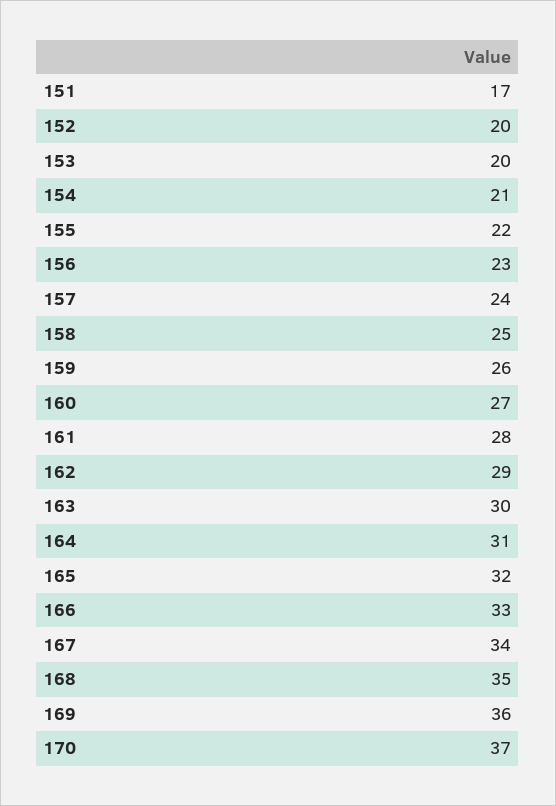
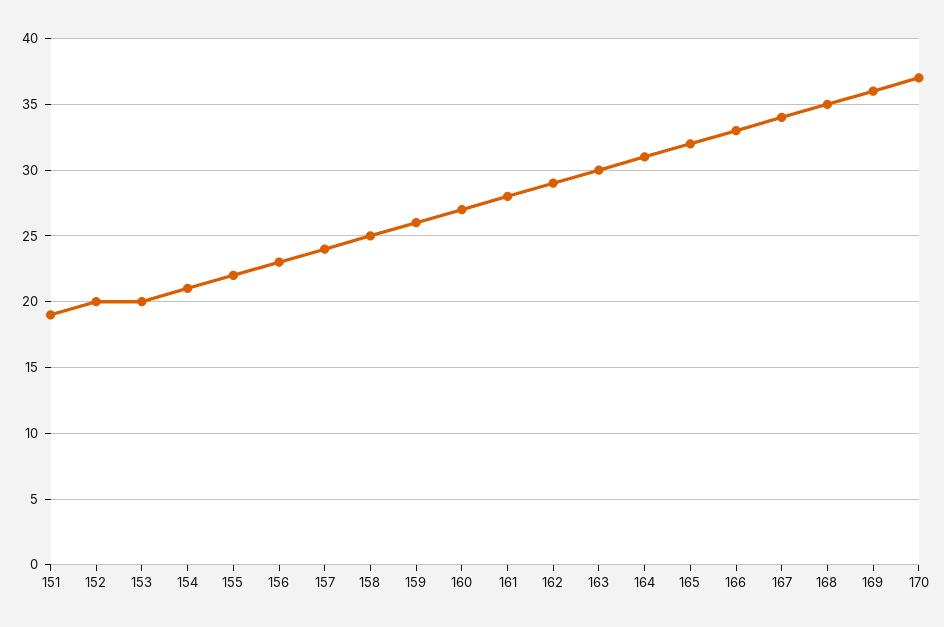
  {
-   "151": 17,
+   "151": 19,
    "152": 20,
    "153": 20,
    "154": 21,
    "155": 22,
    "156": 23,
    "157": 24,
    "158": 25,
    "159": 26,
    "160": 27,
    "161": 28,
    "162": 29,
    "163": 30,
    "164": 31,
    "165": 32,
    "166": 33,
    "167": 34,
    "168": 35,
    "169": 36,
    "170": 37
  }

